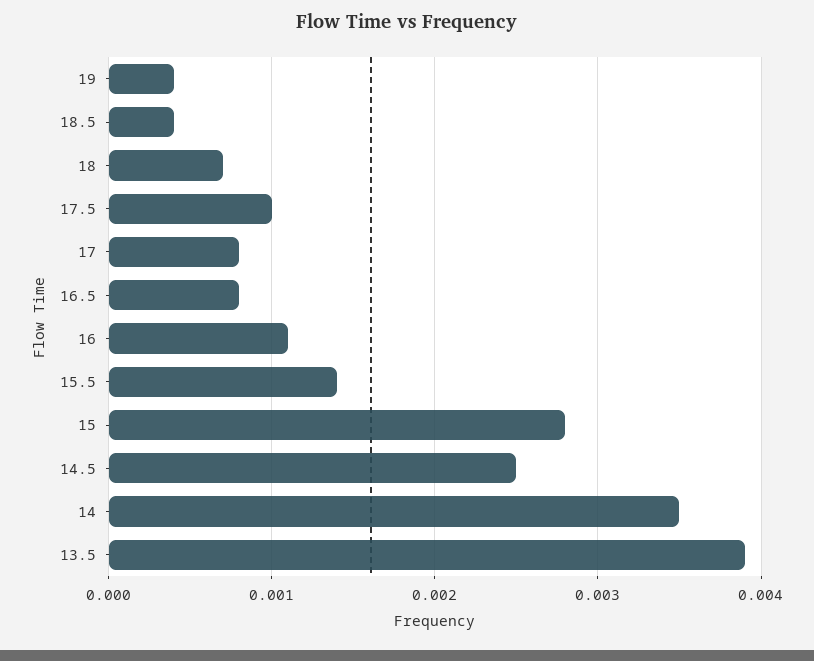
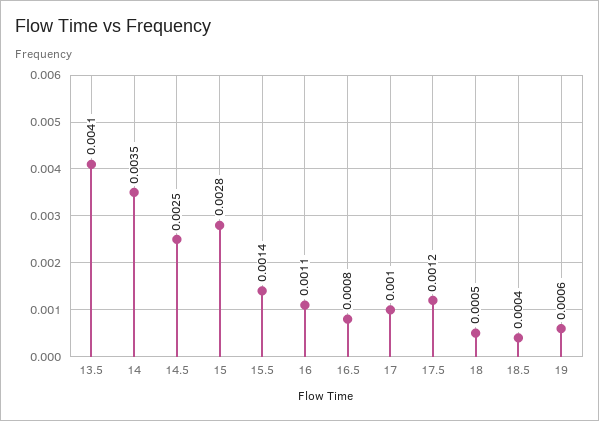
  {
-   "19": 0.0004,
+   "19": 0.0006,
    "18.5": 0.0004,
-   "18": 0.0007,
+   "18": 0.0005,
-   "17.5": 0.001,
+   "17.5": 0.0012,
-   "17": 0.0008,
+   "17": 0.001,
    "16.5": 0.0008,
    "16": 0.0011,
    "15.5": 0.0014,
    "15": 0.0028,
    "14.5": 0.0025,
    "14": 0.0035,
-   "13.5": 0.0039
+   "13.5": 0.0041
  }

